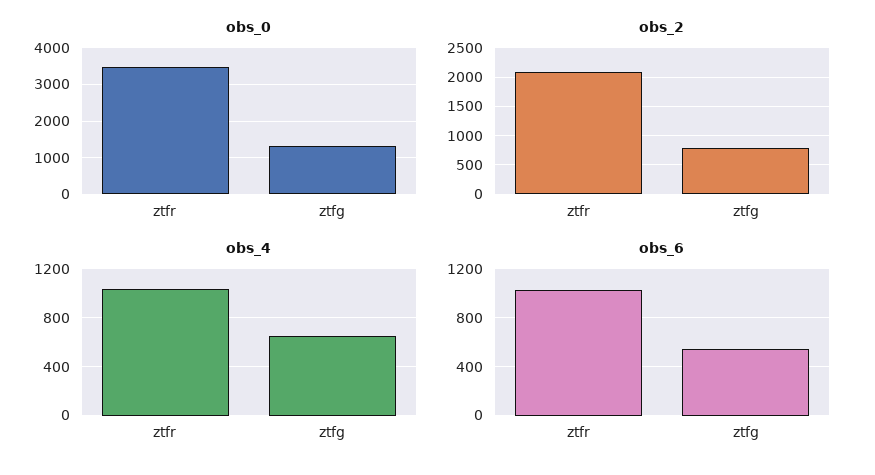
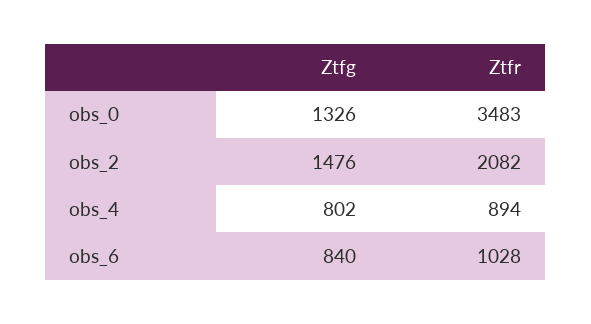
  {
    "obs_0": {
      "ztfr": 3483,
      "ztfg": 1326
    },
    "obs_2": {
      "ztfr": 2082,
-     "ztfg": 750
+     "ztfg": 1476
    },
    "obs_4": {
-     "ztfr": 1050,
+     "ztfr": 894,
-     "ztfg": 650
+     "ztfg": 802
    },
    "obs_6": {
      "ztfr": 1028,
-     "ztfg": 550
+     "ztfg": 840
    }
  }

